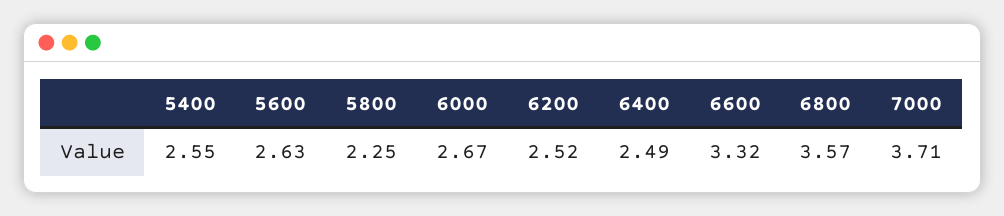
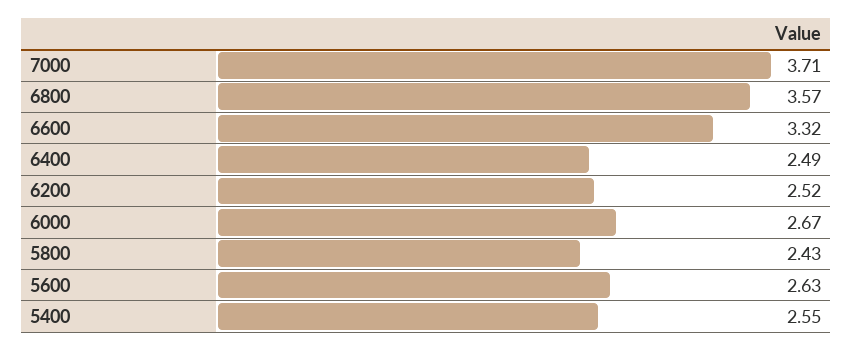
  {
    "5400": 2.55,
    "5600": 2.63,
-   "5800": 2.25,
+   "5800": 2.43,
    "6000": 2.67,
    "6200": 2.52,
    "6400": 2.49,
    "6600": 3.32,
    "6800": 3.57,
    "7000": 3.71
  }

